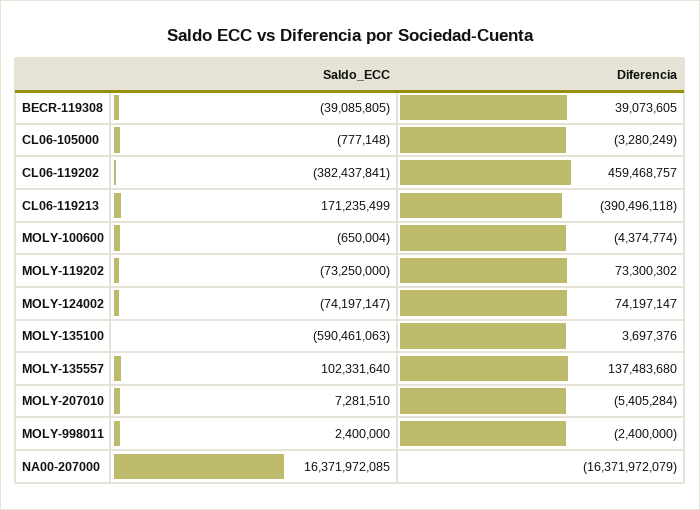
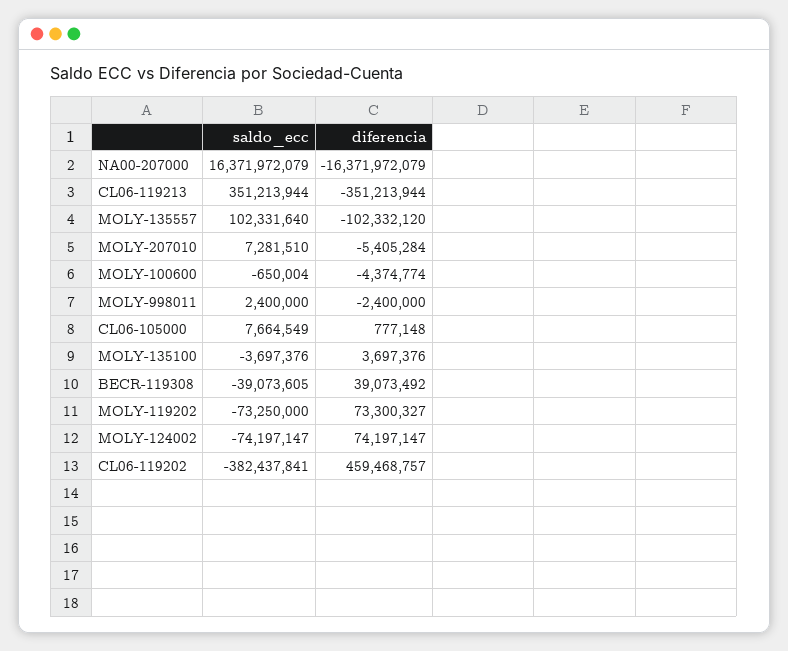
  {
    "Saldo_ECC": {
-     "BECR-119308": -39085805,
+     "BECR-119308": -39073605,
-     "CL06-105000": -777148,
+     "CL06-105000": 7664549,
      "CL06-119202": -382437841,
-     "CL06-119213": 171235499,
+     "CL06-119213": 351213944,
      "MOLY-100600": -650004,
      "MOLY-119202": -73250000,
      "MOLY-124002": -74197147,
-     "MOLY-135100": -590461063,
+     "MOLY-135100": -3697376,
      "MOLY-135557": 102331640,
      "MOLY-207010": 7281510,
      "MOLY-998011": 2400000,
-     "NA00-207000": 16371972085
+     "NA00-207000": 16371972079
    },
    "Diferencia": {
-     "BECR-119308": 39073605,
+     "BECR-119308": 39073492,
-     "CL06-105000": -3280249,
+     "CL06-105000": 777148,
      "CL06-119202": 459468757,
-     "CL06-119213": -390496118,
+     "CL06-119213": -351213944,
      "MOLY-100600": -4374774,
-     "MOLY-119202": 73300302,
+     "MOLY-119202": 73300327,
      "MOLY-124002": 74197147,
      "MOLY-135100": 3697376,
-     "MOLY-135557": 137483680,
+     "MOLY-135557": -102332120,
      "MOLY-207010": -5405284,
      "MOLY-998011": -2400000,
      "NA00-207000": -16371972079
    }
  }

